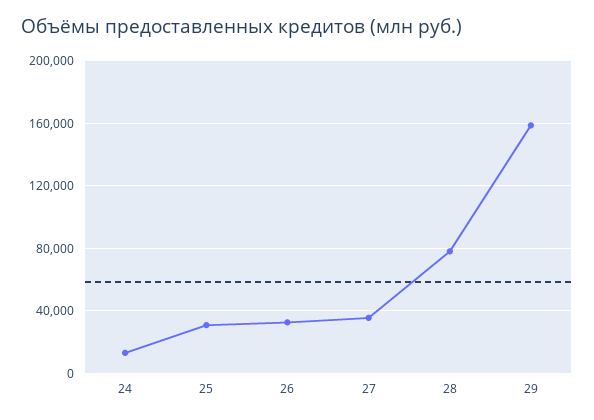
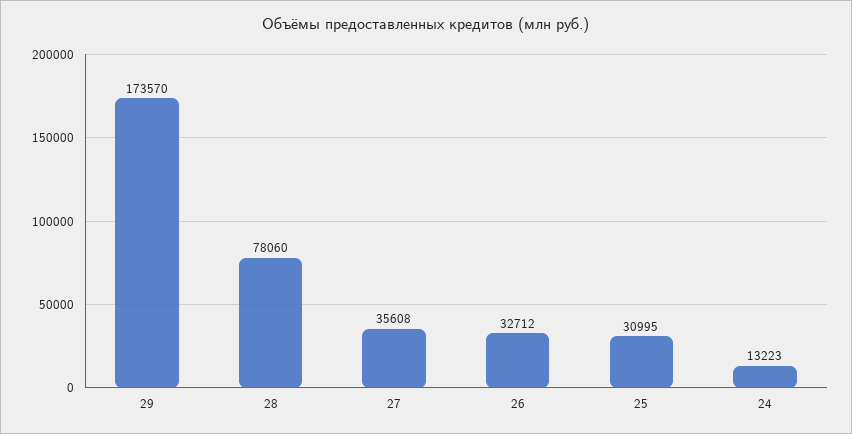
  {
    "24": 13223,
    "25": 30995,
    "26": 32712,
    "27": 35608,
    "28": 78060,
-   "29": 160000
+   "29": 173570
  }

